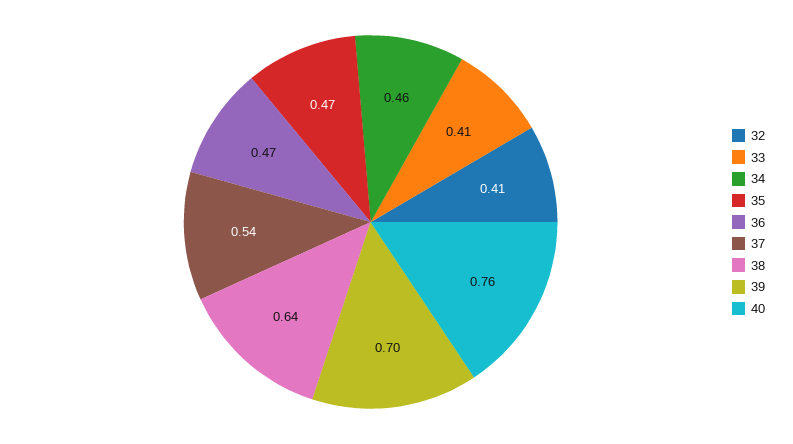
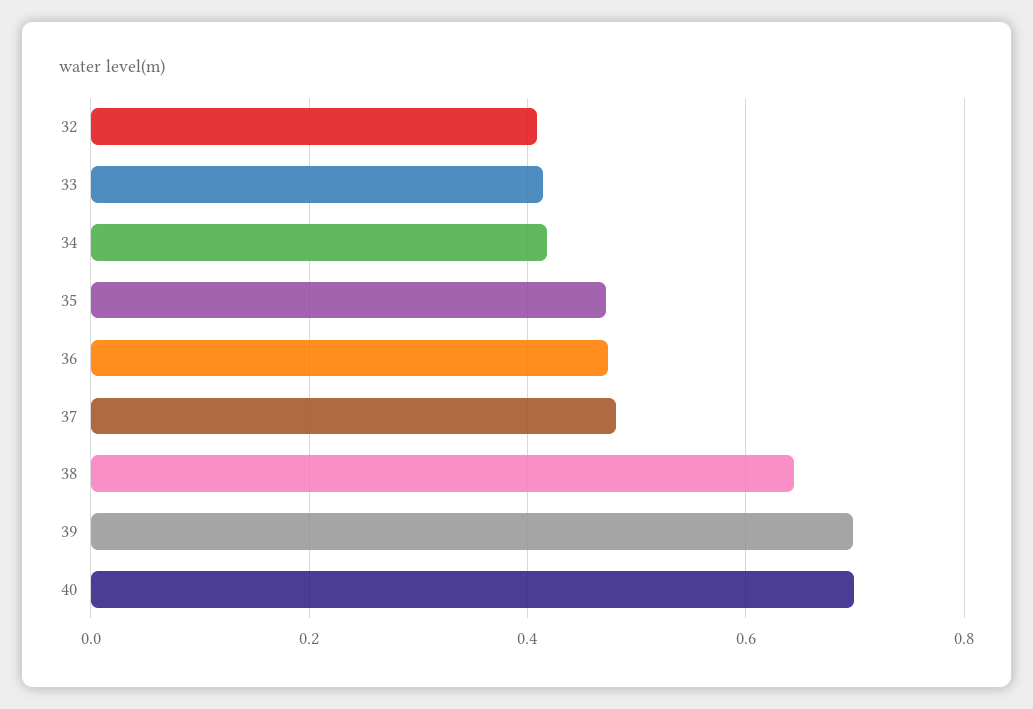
  {
    "32": 0.41,
    "33": 0.41,
-   "34": 0.46,
+   "34": 0.42,
    "35": 0.47,
    "36": 0.47,
-   "37": 0.54,
+   "37": 0.48,
    "38": 0.64,
    "39": 0.7,
-   "40": 0.76
+   "40": 0.7
  }

